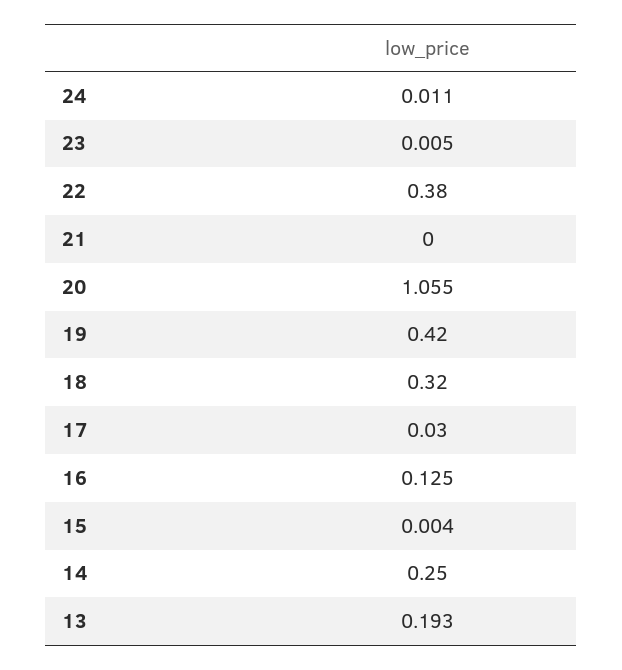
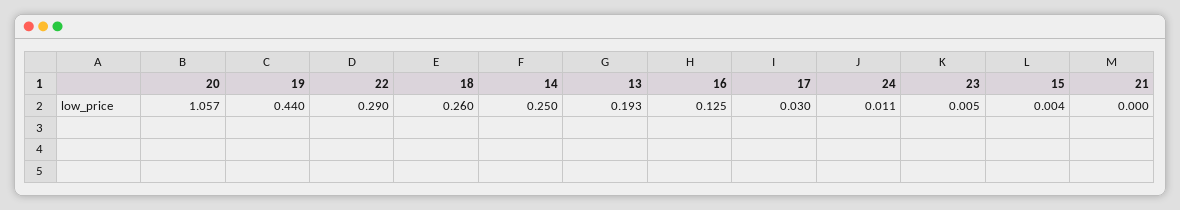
  {
    "24": 0.011,
    "23": 0.005,
-   "22": 0.38,
+   "22": 0.29,
    "21": 0,
-   "20": 1.055,
+   "20": 1.057,
-   "19": 0.42,
+   "19": 0.44,
-   "18": 0.32,
+   "18": 0.26,
    "17": 0.03,
    "16": 0.125,
    "15": 0.004,
    "14": 0.25,
    "13": 0.193
  }

